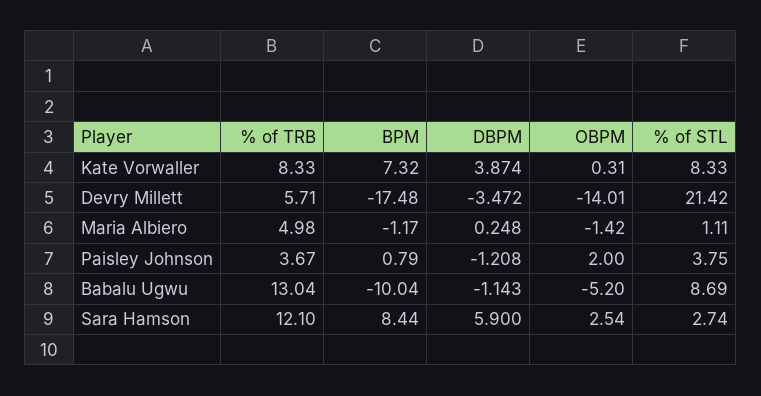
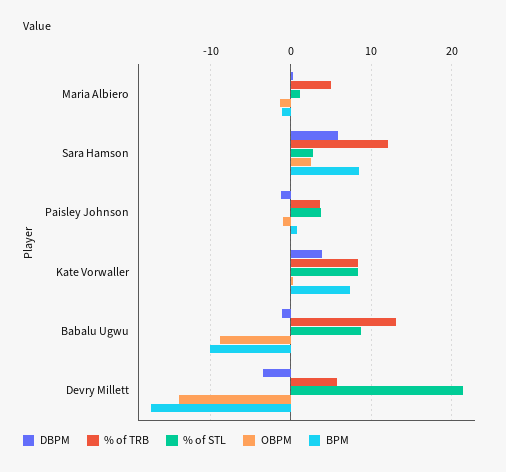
  {
    "% of TRB": {
      "Kate Vorwaller": 8.33,
      "Devry Millett": 5.71,
      "Maria Albiero": 4.98,
      "Paisley Johnson": 3.67,
      "Babalu Ugwu": 13.04,
      "Sara Hamson": 12.1
    },
    "BPM": {
      "Kate Vorwaller": 7.32,
      "Devry Millett": -17.48,
      "Maria Albiero": -1.17,
      "Paisley Johnson": 0.79,
      "Babalu Ugwu": -10.04,
      "Sara Hamson": 8.44
    },
    "DBPM": {
      "Kate Vorwaller": 3.874,
      "Devry Millett": -3.472,
      "Maria Albiero": 0.248,
      "Paisley Johnson": -1.208,
      "Babalu Ugwu": -1.143,
      "Sara Hamson": 5.9
    },
    "OBPM": {
      "Kate Vorwaller": 0.31,
      "Devry Millett": -14.01,
      "Maria Albiero": -1.42,
-     "Paisley Johnson": 2,
+     "Paisley Johnson": -1,
-     "Babalu Ugwu": -5.2,
+     "Babalu Ugwu": -9,
      "Sara Hamson": 2.54
    },
    "% of STL": {
      "Kate Vorwaller": 8.33,
      "Devry Millett": 21.42,
      "Maria Albiero": 1.11,
      "Paisley Johnson": 3.75,
      "Babalu Ugwu": 8.69,
      "Sara Hamson": 2.74
    }
  }

